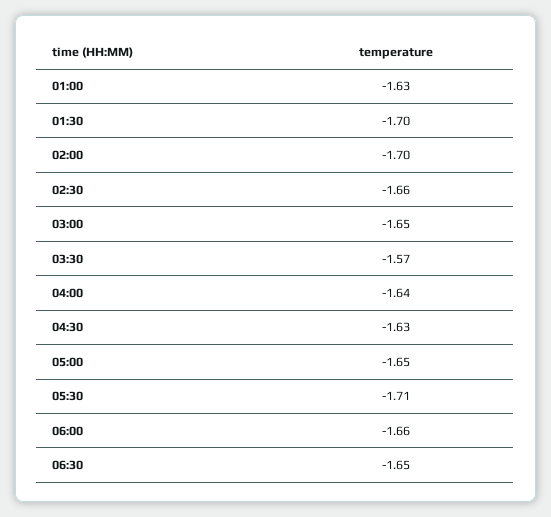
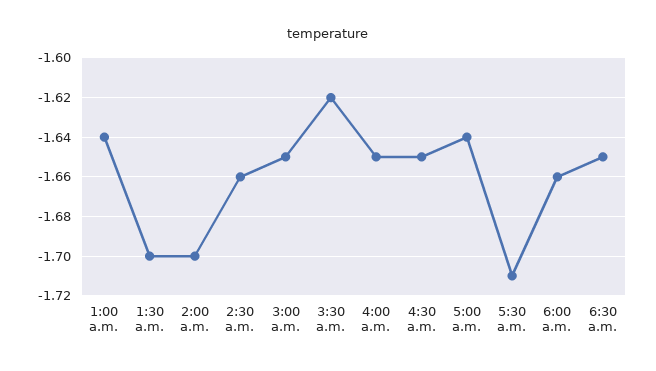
  {
-   "01:00": -1.63,
+   "01:00": -1.64,
    "01:30": -1.7,
    "02:00": -1.7,
    "02:30": -1.66,
    "03:00": -1.65,
-   "03:30": -1.57,
+   "03:30": -1.62,
-   "04:00": -1.64,
+   "04:00": -1.65,
-   "04:30": -1.63,
+   "04:30": -1.65,
-   "05:00": -1.65,
+   "05:00": -1.64,
    "05:30": -1.71,
    "06:00": -1.66,
    "06:30": -1.65
  }

